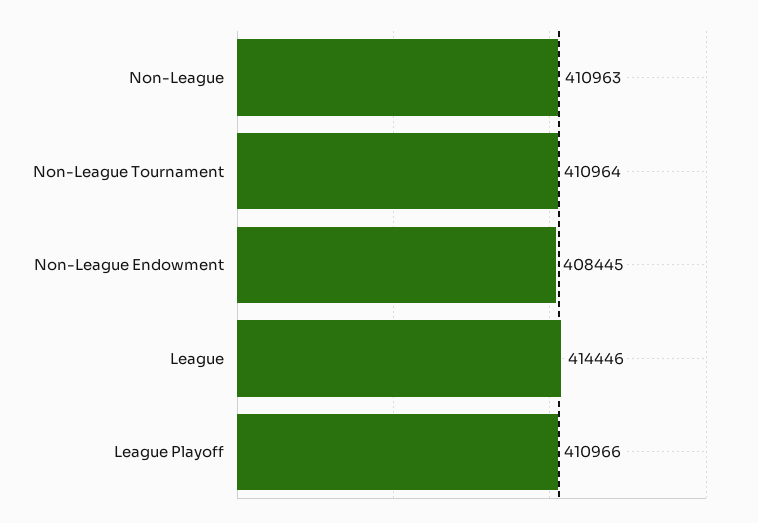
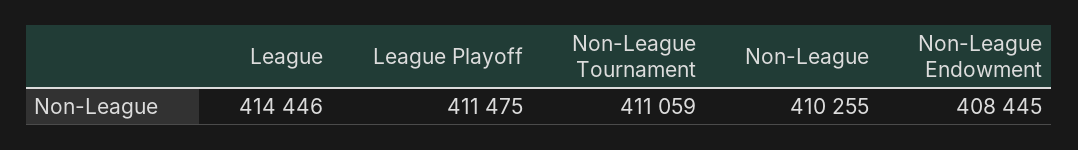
  {
-   "Non-League": 410963,
+   "Non-League": 410255,
-   "Non-League Tournament": 410964,
+   "Non-League Tournament": 411059,
    "Non-League Endowment": 408445,
    "League": 414446,
-   "League Playoff": 410966
+   "League Playoff": 411475
  }

